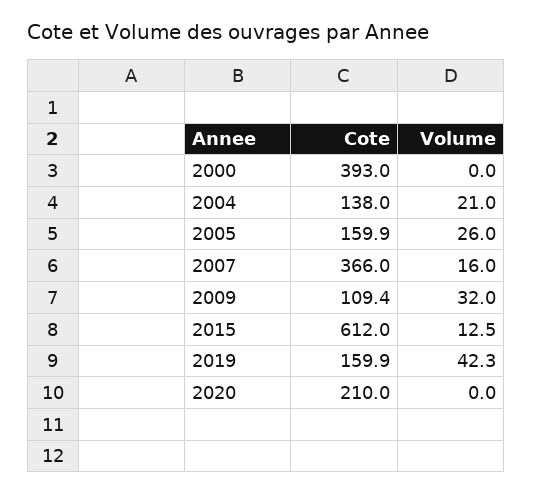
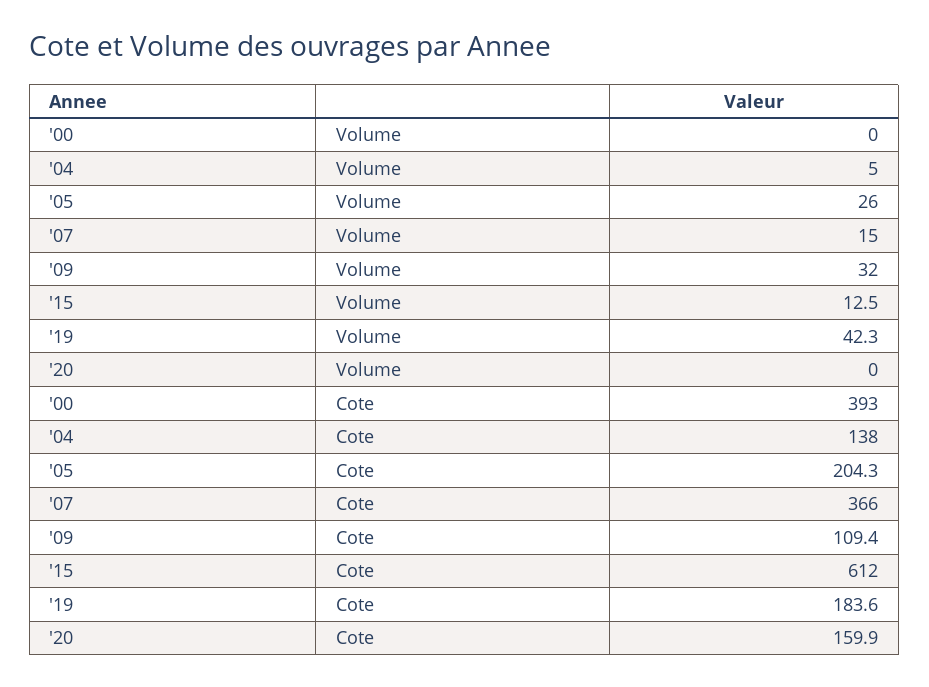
  {
    "Cote": {
      "2000": 393,
      "2004": 138,
-     "2005": 159.9,
+     "2005": 204.3,
      "2007": 366,
      "2009": 109.4,
      "2015": 612,
-     "2019": 159.9,
+     "2019": 183.6,
-     "2020": 210
+     "2020": 159.9
    },
    "Volume": {
      "2000": 0,
-     "2004": 21,
+     "2004": 5,
      "2005": 26,
-     "2007": 16,
+     "2007": 15,
      "2009": 32,
      "2015": 12.5,
      "2019": 42.3,
      "2020": 0
    }
  }

